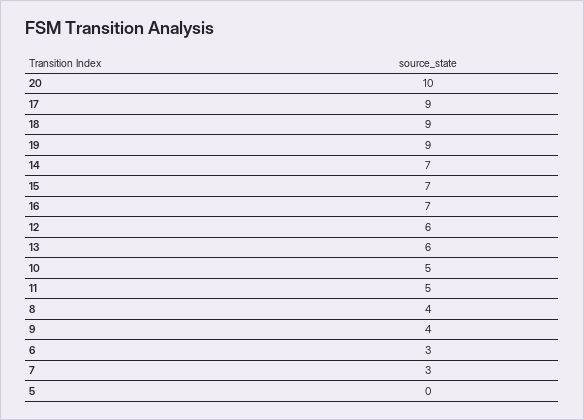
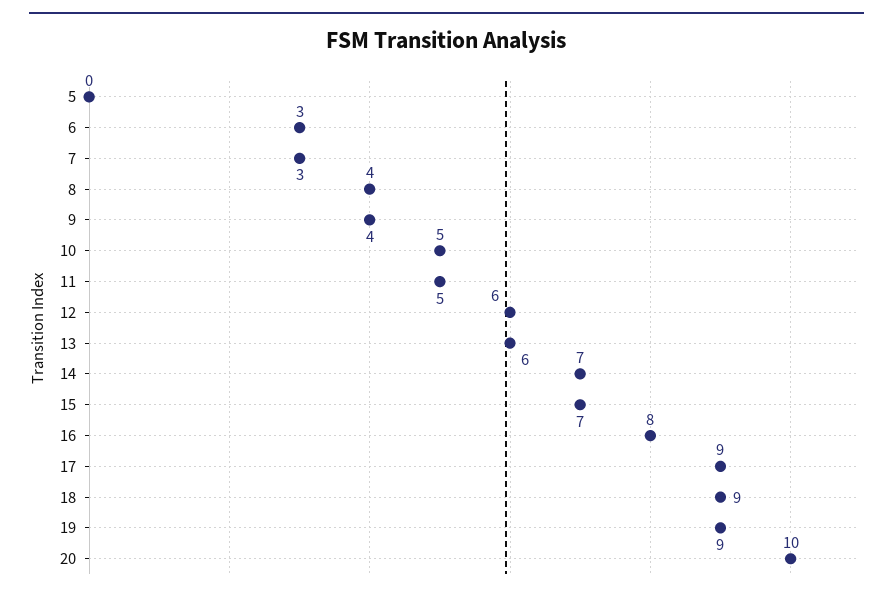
  {
    "20": 10,
    "17": 9,
    "18": 9,
    "19": 9,
    "14": 7,
    "15": 7,
-   "16": 7,
+   "16": 8,
    "12": 6,
    "13": 6,
    "10": 5,
    "11": 5,
    "8": 4,
    "9": 4,
    "6": 3,
    "7": 3,
    "5": 0
  }

